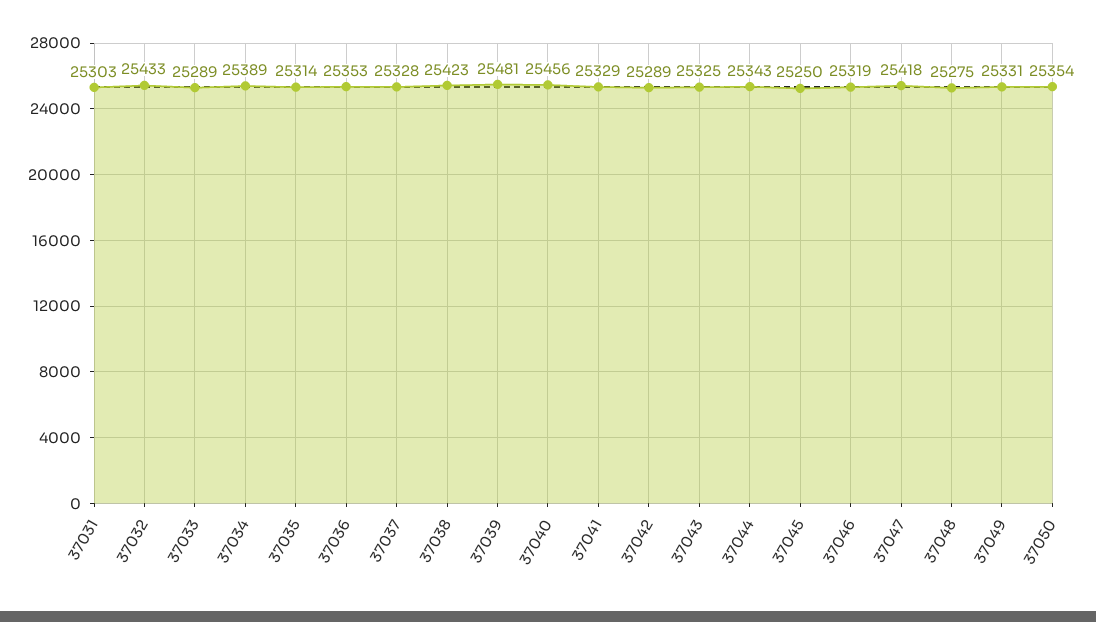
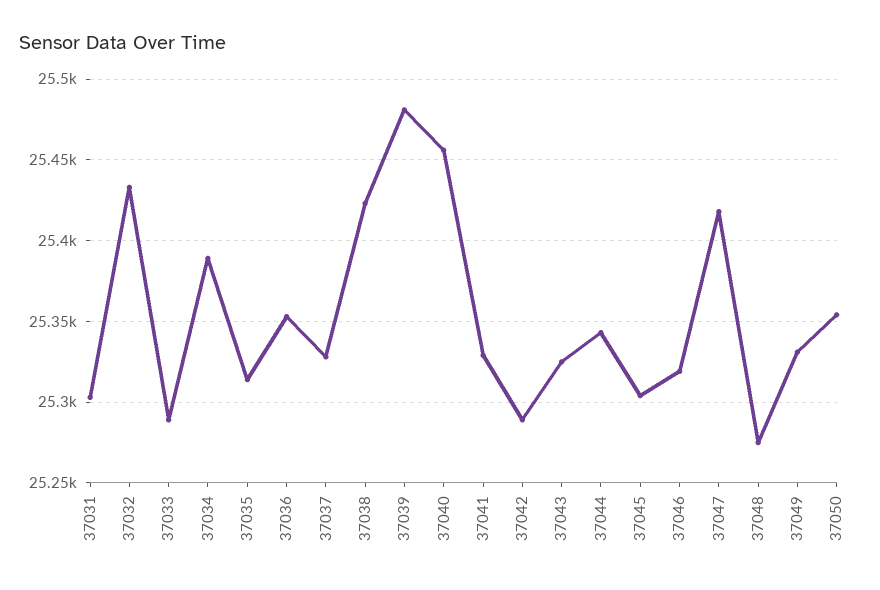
  {
    "37031": 25303,
    "37032": 25433,
    "37033": 25289,
    "37034": 25389,
    "37035": 25314,
    "37036": 25353,
    "37037": 25328,
    "37038": 25423,
    "37039": 25481,
    "37040": 25456,
    "37041": 25329,
    "37042": 25289,
    "37043": 25325,
    "37044": 25343,
-   "37045": 25250,
+   "37045": 25305,
    "37046": 25319,
    "37047": 25418,
    "37048": 25275,
    "37049": 25331,
    "37050": 25354
  }

